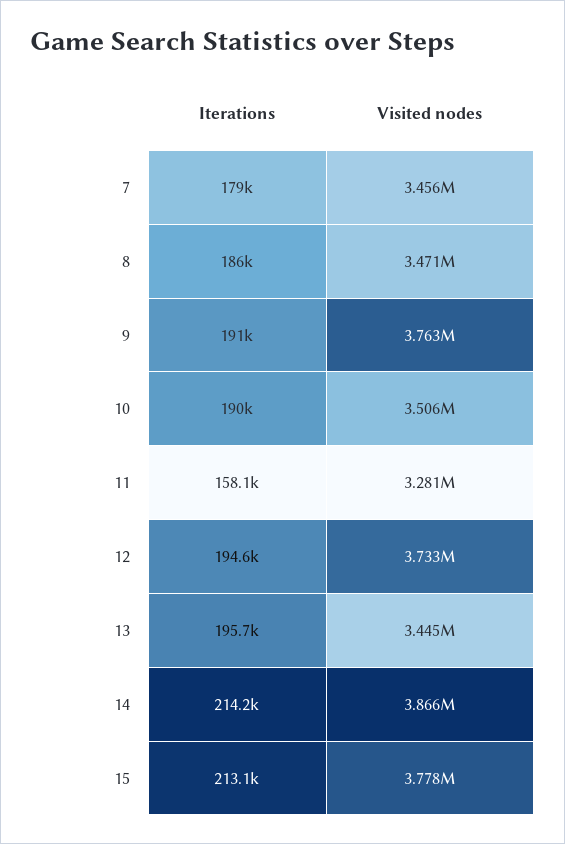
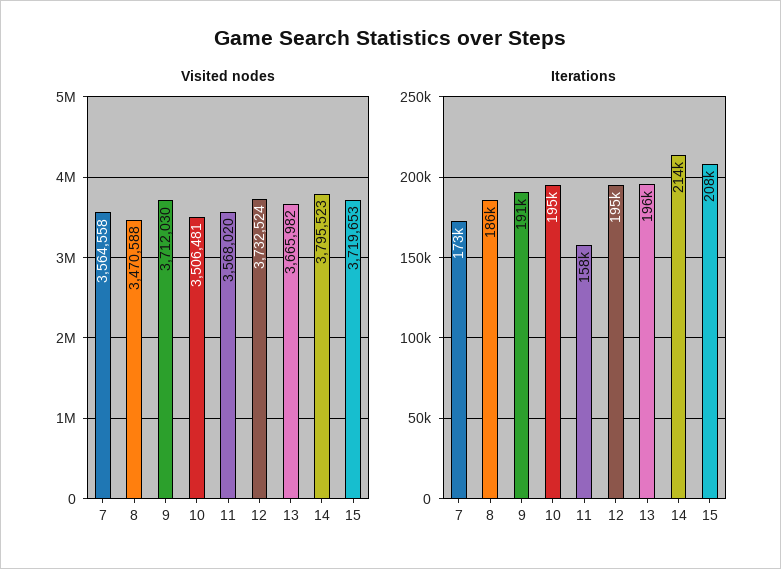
  {
    "Iterations": {
-     "7": 179000,
+     "7": 173000,
      "8": 186000,
      "9": 191000,
-     "10": 190000,
+     "10": 195000,
      "11": 158100,
      "12": 194600,
      "13": 195700,
      "14": 214200,
-     "15": 213100
+     "15": 208000
    },
    "Visited nodes": {
-     "7": 3456000,
+     "7": 3564558,
      "8": 3470588,
-     "9": 3763000,
+     "9": 3712030,
      "10": 3506481,
-     "11": 3281000,
+     "11": 3568020,
      "12": 3732524,
-     "13": 3445000,
+     "13": 3665982,
-     "14": 3866000,
+     "14": 3795523,
-     "15": 3778000
+     "15": 3719653
    }
  }

